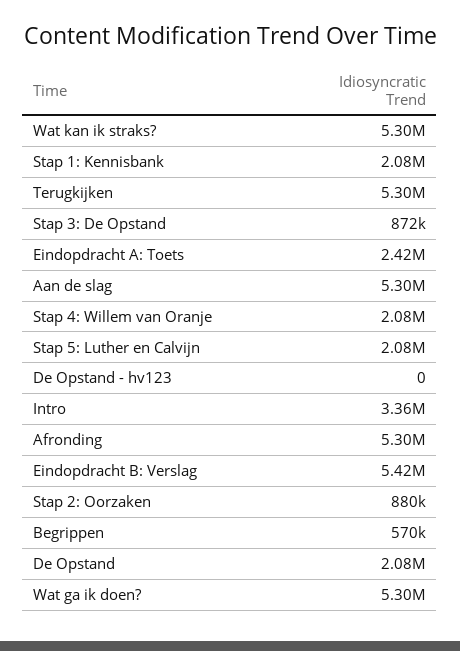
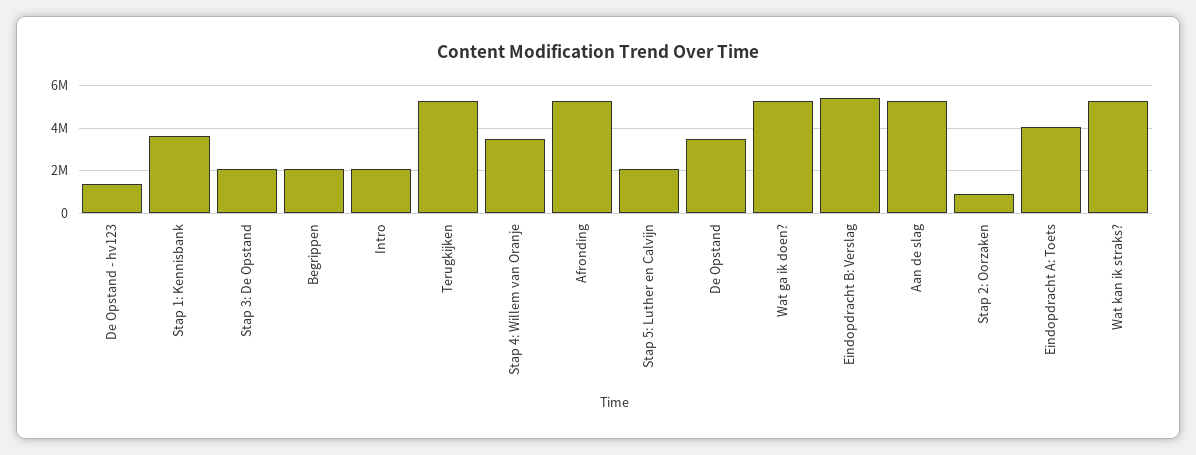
  {
    "Wat kan ik straks?": 5300000,
-   "Stap 1: Kennisbank": 2080000,
+   "Stap 1: Kennisbank": 3500000,
    "Terugkijken": 5300000,
-   "Stap 3: De Opstand": 872000,
+   "Stap 3: De Opstand": 2000000,
-   "Eindopdracht A: Toets": 2420000,
+   "Eindopdracht A: Toets": 4000000,
    "Aan de slag": 5300000,
-   "Stap 4: Willem van Oranje": 2080000,
+   "Stap 4: Willem van Oranje": 3500000,
    "Stap 5: Luther en Calvijn": 2080000,
-   "De Opstand - hv123": 0,
+   "De Opstand - hv123": 1500000,
-   "Intro": 3360000,
+   "Intro": 2000000,
    "Afronding": 5300000,
    "Eindopdracht B: Verslag": 5420000,
    "Stap 2: Oorzaken": 880000,
-   "Begrippen": 570000,
+   "Begrippen": 2000000,
-   "De Opstand": 2080000,
+   "De Opstand": 3500000,
    "Wat ga ik doen?": 5300000
  }

